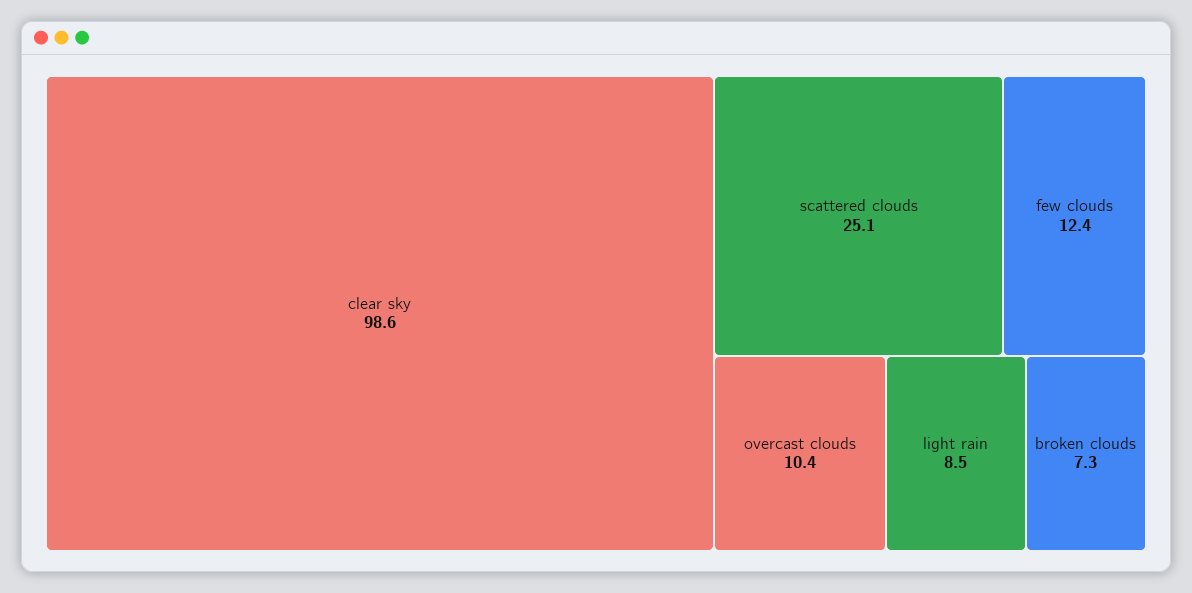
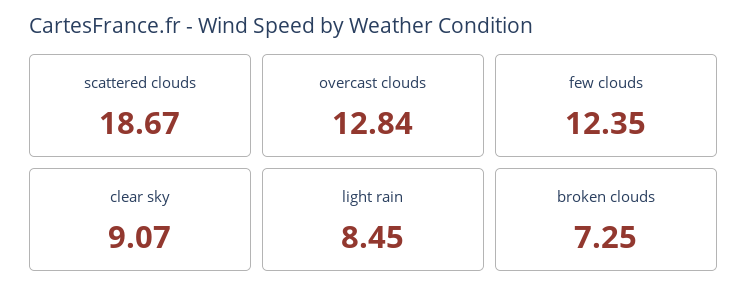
  {
-   "clear sky": 98.6,
+   "clear sky": 9.07,
-   "scattered clouds": 25.1,
+   "scattered clouds": 18.67,
    "few clouds": 12.35,
-   "overcast clouds": 10.4,
+   "overcast clouds": 12.84,
    "light rain": 8.45,
    "broken clouds": 7.25
  }

